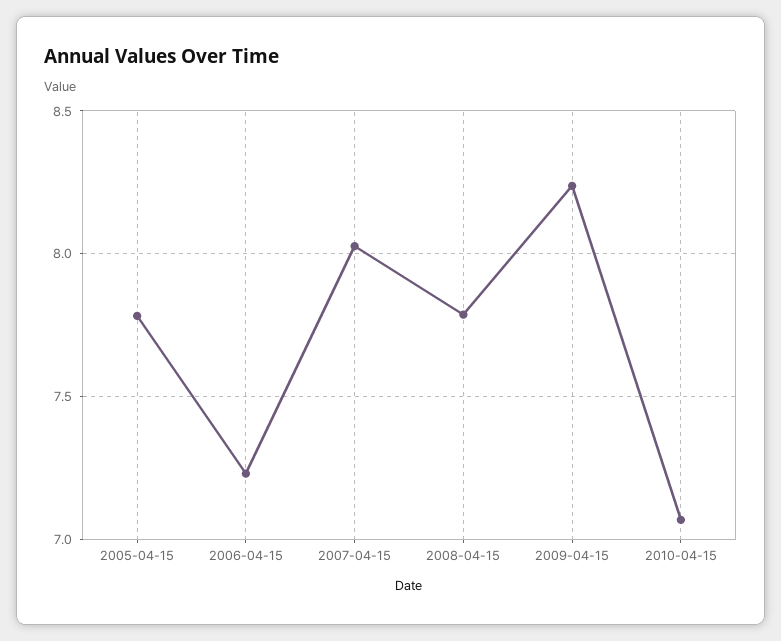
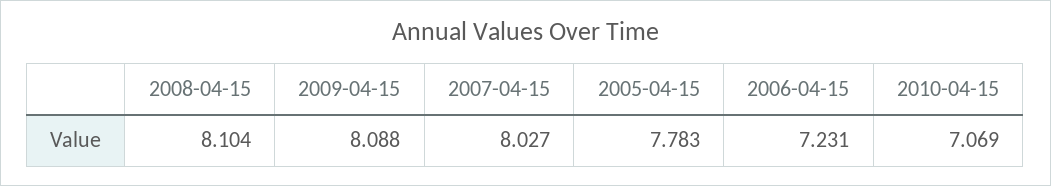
  {
    "2005-04-15": 7.783,
    "2006-04-15": 7.231,
    "2007-04-15": 8.027,
-   "2008-04-15": 7.8,
+   "2008-04-15": 8.104,
-   "2009-04-15": 8.25,
+   "2009-04-15": 8.088,
    "2010-04-15": 7.069
  }

